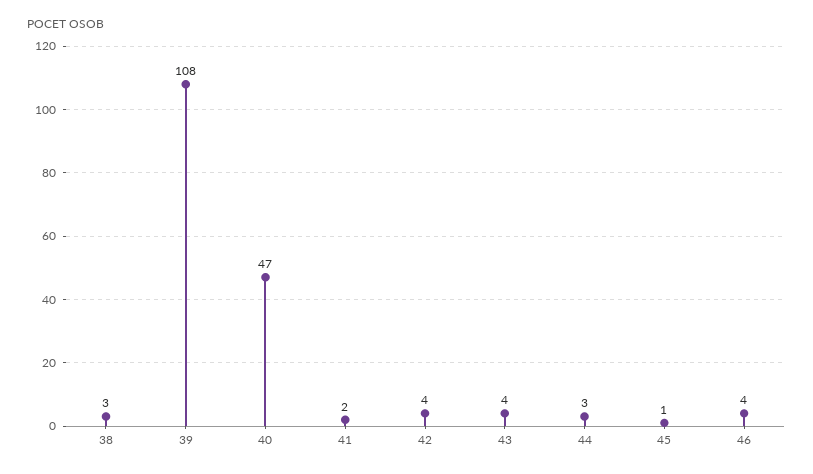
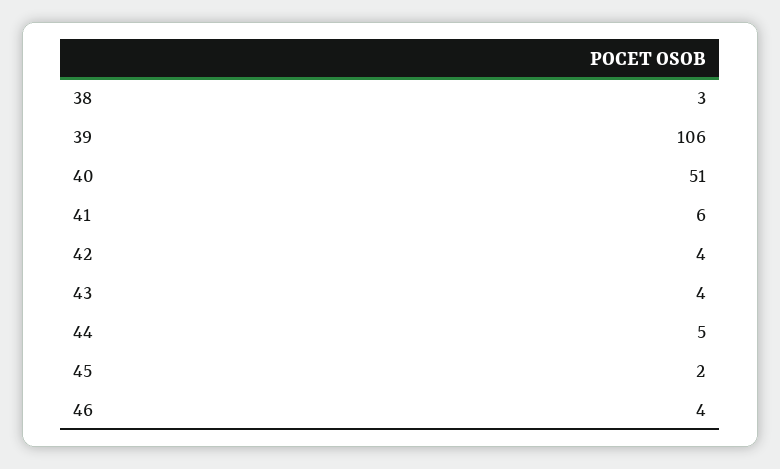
  {
    "38": 3,
-   "39": 108,
+   "39": 106,
-   "40": 47,
+   "40": 51,
-   "41": 2,
+   "41": 6,
    "42": 4,
    "43": 4,
-   "44": 3,
+   "44": 5,
-   "45": 1,
+   "45": 2,
    "46": 4
  }

